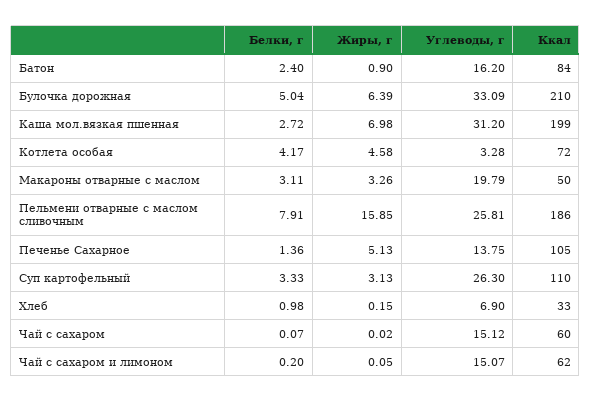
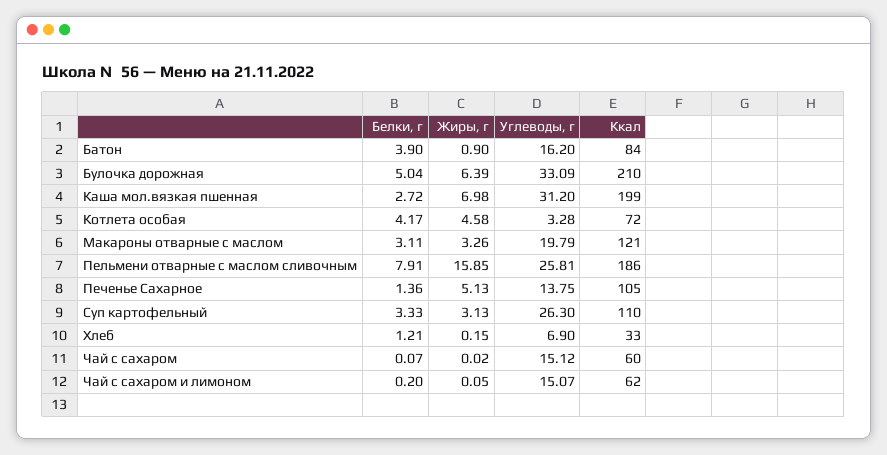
  {
    "Белки, г": {
-     "Батон": 2.4,
+     "Батон": 3.9,
      "Булочка дорожная": 5.04,
      "Каша мол.вязкая пшенная": 2.72,
      "Котлета особая": 4.17,
      "Макароны отварные с маслом": 3.11,
      "Пельмени отварные с маслом сливочным": 7.91,
      "Печенье Сахарное": 1.36,
      "Суп картофельный": 3.33,
-     "Хлеб": 0.98,
+     "Хлеб": 1.21,
      "Чай с сахаром": 0.07,
      "Чай с сахаром и лимоном": 0.2
    },
    "Жиры, г": {
      "Батон": 0.9,
      "Булочка дорожная": 6.39,
      "Каша мол.вязкая пшенная": 6.98,
      "Котлета особая": 4.58,
      "Макароны отварные с маслом": 3.26,
      "Пельмени отварные с маслом сливочным": 15.85,
      "Печенье Сахарное": 5.13,
      "Суп картофельный": 3.13,
      "Хлеб": 0.15,
      "Чай с сахаром": 0.02,
      "Чай с сахаром и лимоном": 0.05
    },
    "Углеводы, г": {
      "Батон": 16.2,
      "Булочка дорожная": 33.09,
      "Каша мол.вязкая пшенная": 31.2,
      "Котлета особая": 3.28,
      "Макароны отварные с маслом": 19.79,
      "Пельмени отварные с маслом сливочным": 25.81,
      "Печенье Сахарное": 13.75,
      "Суп картофельный": 26.3,
      "Хлеб": 6.9,
      "Чай с сахаром": 15.12,
      "Чай с сахаром и лимоном": 15.07
    },
    "Ккал": {
      "Батон": 84,
      "Булочка дорожная": 210,
      "Каша мол.вязкая пшенная": 199,
      "Котлета особая": 72,
-     "Макароны отварные с маслом": 50,
+     "Макароны отварные с маслом": 121,
      "Пельмени отварные с маслом сливочным": 186,
      "Печенье Сахарное": 105,
      "Суп картофельный": 110,
      "Хлеб": 33,
      "Чай с сахаром": 60,
      "Чай с сахаром и лимоном": 62
    }
  }

